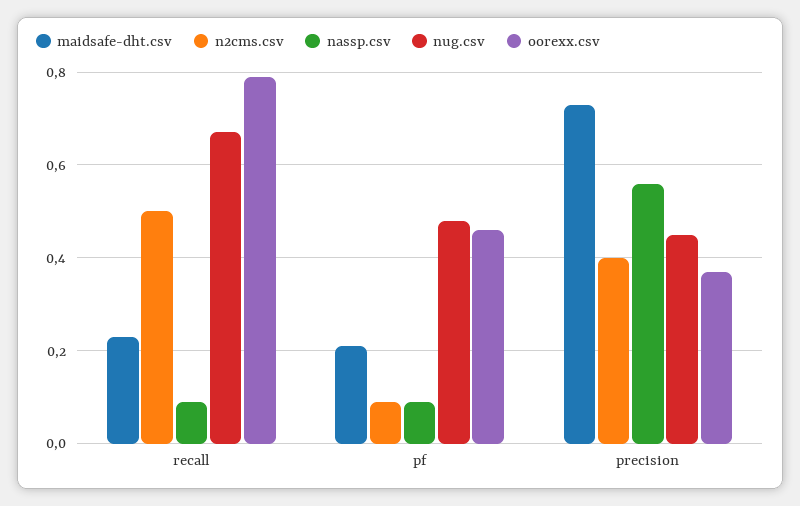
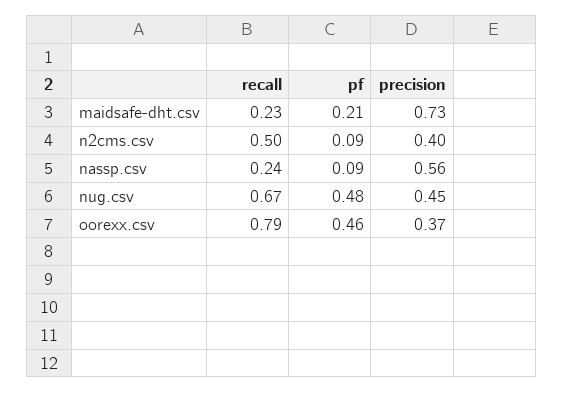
  {
    "maidsafe-dht.csv": {
      "recall": 0.23,
      "pf": 0.21,
      "precision": 0.73
    },
    "n2cms.csv": {
      "recall": 0.5,
      "pf": 0.09,
      "precision": 0.4
    },
    "nassp.csv": {
-     "recall": 0.1,
+     "recall": 0.24,
      "pf": 0.09,
      "precision": 0.56
    },
    "nug.csv": {
      "recall": 0.67,
      "pf": 0.48,
      "precision": 0.45
    },
    "oorexx.csv": {
      "recall": 0.79,
      "pf": 0.46,
      "precision": 0.37
    }
  }

